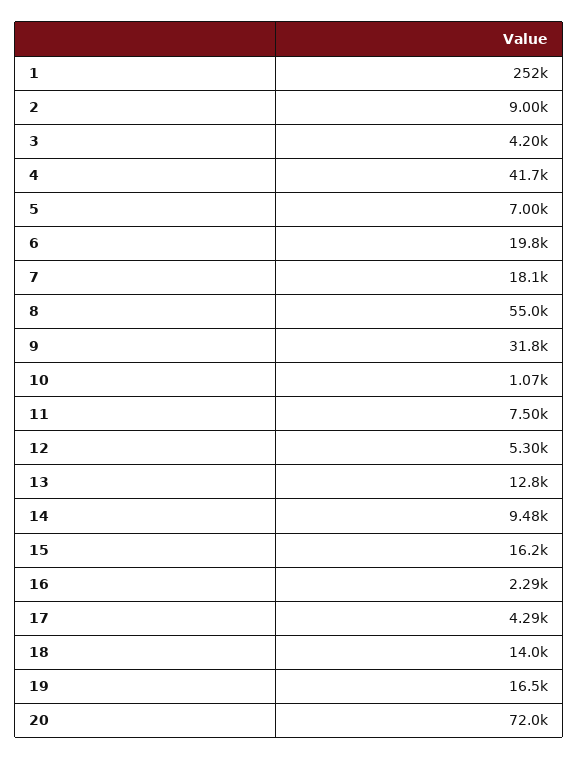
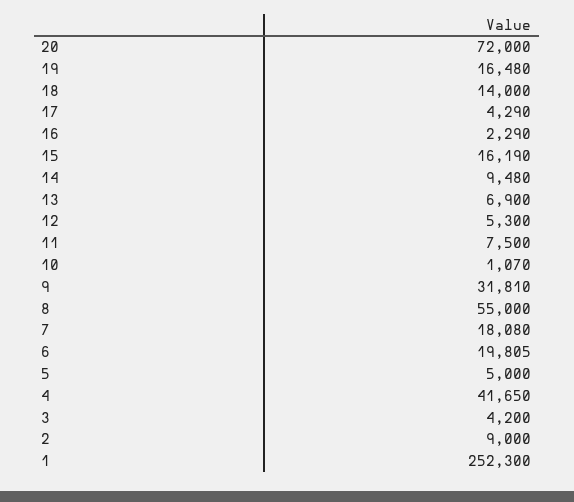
  {
    "1": 252300,
    "2": 9000,
    "3": 4200,
    "4": 41650,
-   "5": 7000,
+   "5": 5000,
    "6": 19805,
    "7": 18080,
    "8": 55000,
    "9": 31810,
    "10": 1070,
    "11": 7500,
    "12": 5300,
-   "13": 12800,
+   "13": 6900,
    "14": 9480,
    "15": 16190,
    "16": 2290,
    "17": 4290,
    "18": 14000,
    "19": 16480,
    "20": 72000
  }

